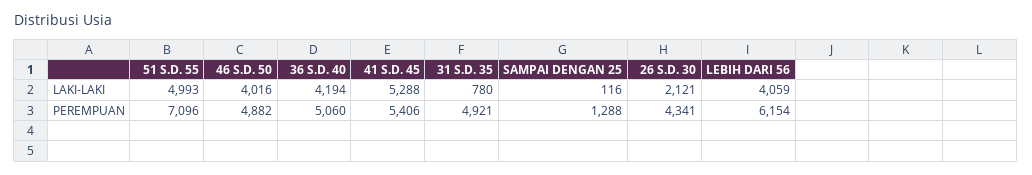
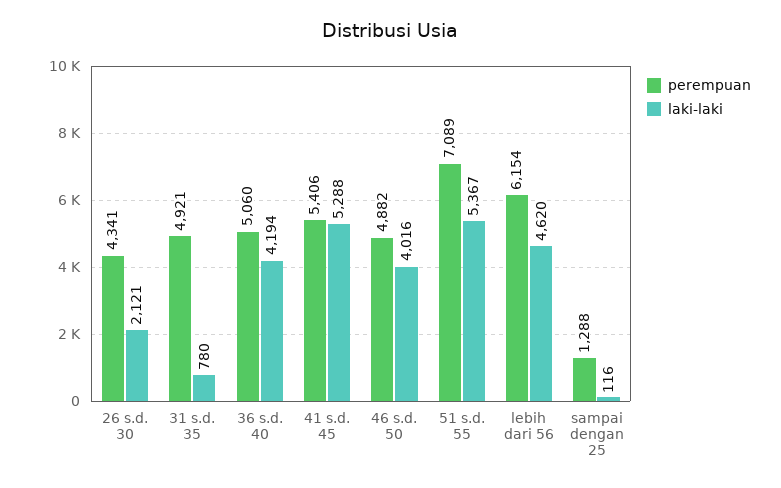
  {
    "LAKI-LAKI": {
-     "51 S.D. 55": 4993,
+     "51 S.D. 55": 5367,
      "46 S.D. 50": 4016,
      "36 S.D. 40": 4194,
      "41 S.D. 45": 5288,
      "31 S.D. 35": 780,
      "SAMPAI DENGAN 25": 116,
      "26 S.D. 30": 2121,
-     "LEBIH DARI 56": 4059
+     "LEBIH DARI 56": 4620
    },
    "PEREMPUAN": {
-     "51 S.D. 55": 7096,
+     "51 S.D. 55": 7089,
      "46 S.D. 50": 4882,
      "36 S.D. 40": 5060,
      "41 S.D. 45": 5406,
      "31 S.D. 35": 4921,
      "SAMPAI DENGAN 25": 1288,
      "26 S.D. 30": 4341,
      "LEBIH DARI 56": 6154
    }
  }

